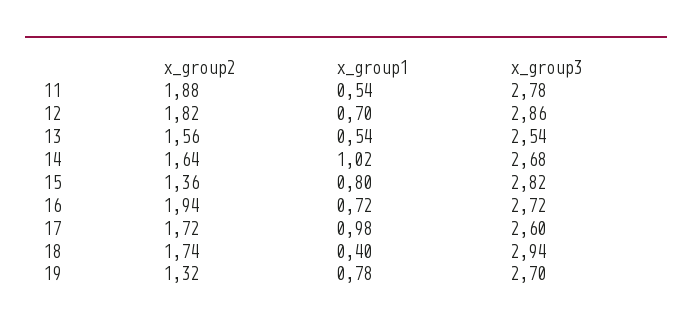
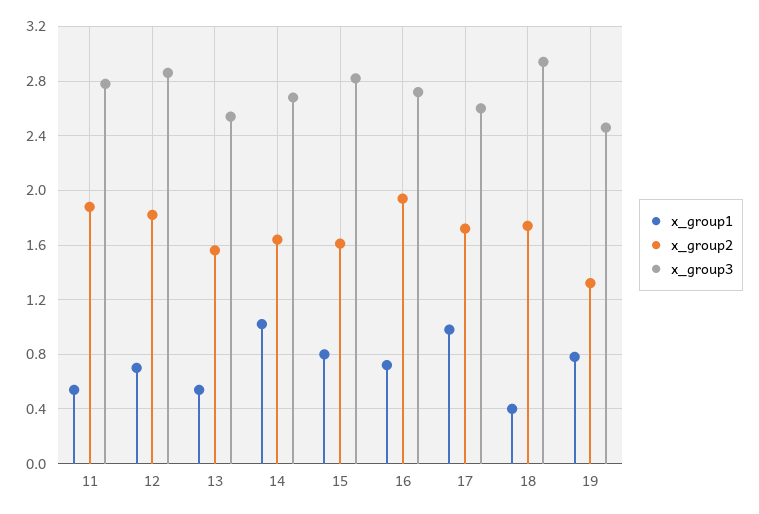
  {
    "x_group2": {
      "11": 1.88,
      "12": 1.82,
      "13": 1.56,
      "14": 1.64,
-     "15": 1.36,
+     "15": 1.6,
      "16": 1.94,
      "17": 1.72,
      "18": 1.74,
      "19": 1.32
    },
    "x_group1": {
      "11": 0.54,
      "12": 0.7,
      "13": 0.54,
      "14": 1.02,
      "15": 0.8,
      "16": 0.72,
      "17": 0.98,
      "18": 0.4,
      "19": 0.78
    },
    "x_group3": {
      "11": 2.78,
      "12": 2.86,
      "13": 2.54,
      "14": 2.68,
      "15": 2.82,
      "16": 2.72,
      "17": 2.6,
      "18": 2.94,
-     "19": 2.7
+     "19": 2.45
    }
  }

